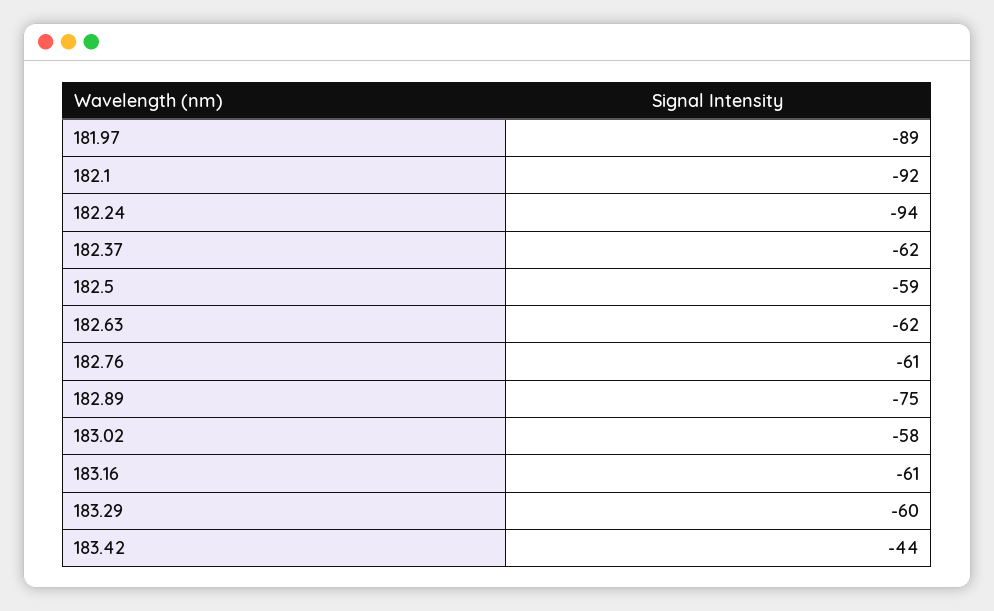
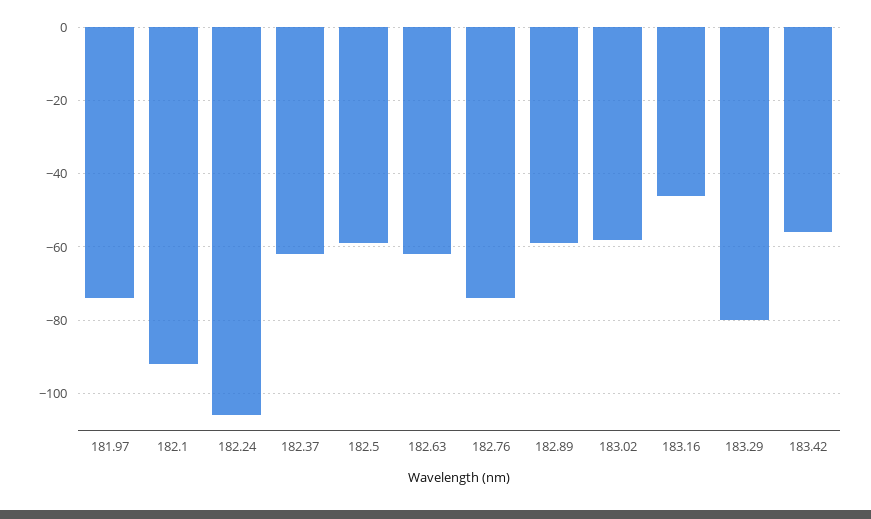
  {
-   "181.97": -89,
+   "181.97": -75,
    "182.1": -92,
-   "182.24": -94,
+   "182.24": -105,
    "182.37": -62,
    "182.5": -59,
    "182.63": -62,
-   "182.76": -61,
+   "182.76": -75,
-   "182.89": -75,
+   "182.89": -60,
    "183.02": -58,
-   "183.16": -61,
+   "183.16": -45,
-   "183.29": -60,
+   "183.29": -80,
-   "183.42": -44
+   "183.42": -55
  }

